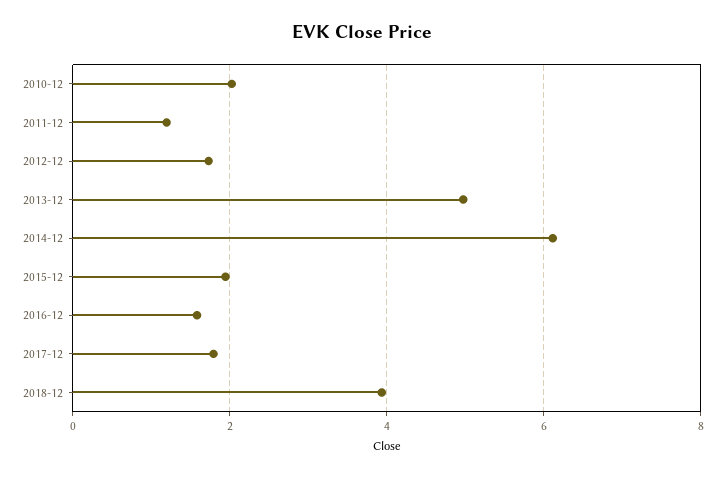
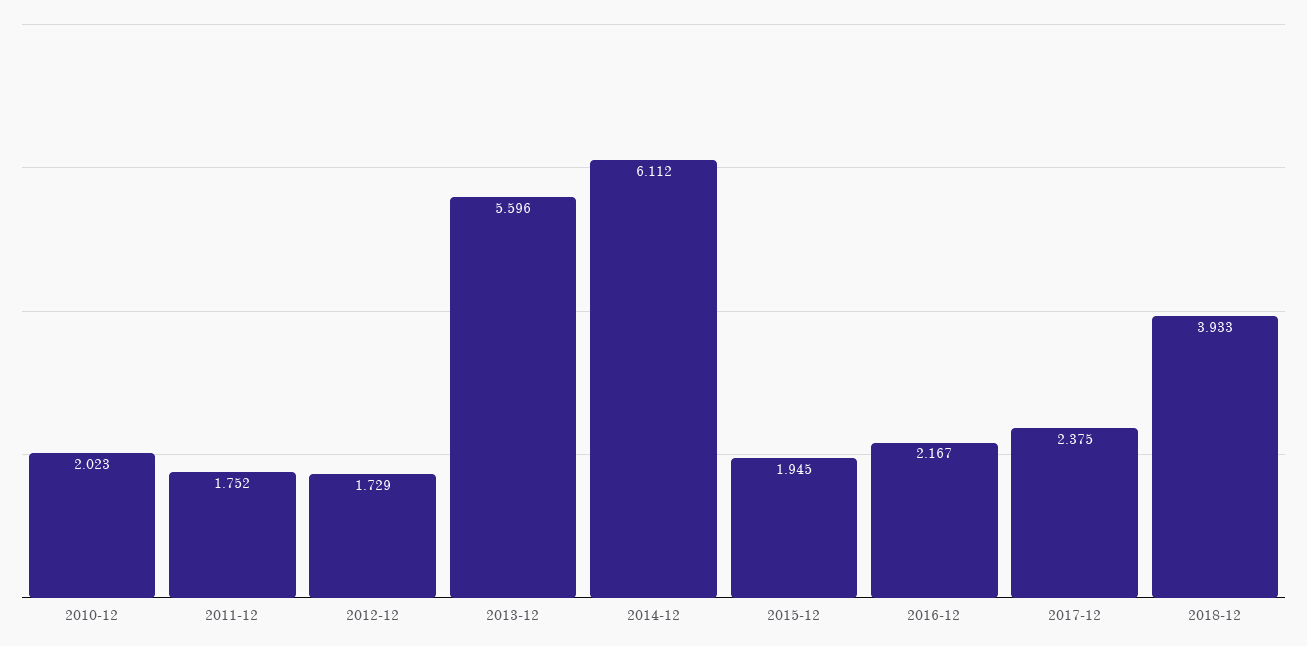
  {
    "2010-12": 2.023,
-   "2011-12": 1.2,
+   "2011-12": 1.752,
    "2012-12": 1.729,
-   "2013-12": 5,
+   "2013-12": 5.596,
    "2014-12": 6.112,
    "2015-12": 1.945,
-   "2016-12": 1.6,
+   "2016-12": 2.167,
-   "2017-12": 1.8,
+   "2017-12": 2.375,
    "2018-12": 3.933
  }

